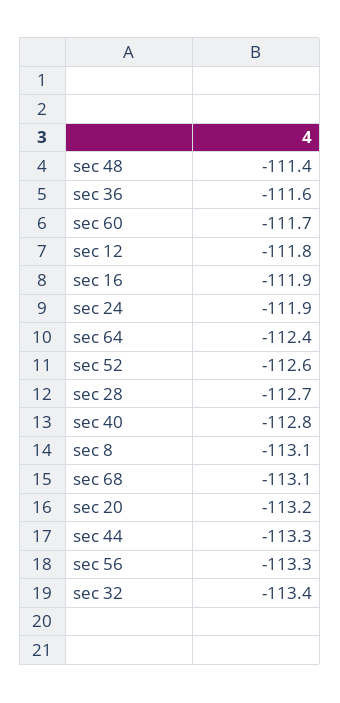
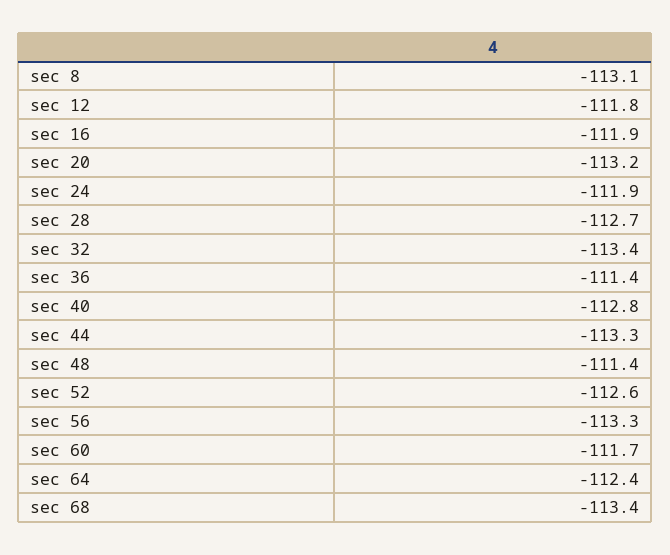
  {
    "sec 48": -111.4,
-   "sec 36": -111.6,
+   "sec 36": -111.4,
    "sec 60": -111.7,
    "sec 12": -111.8,
    "sec 16": -111.9,
    "sec 24": -111.9,
    "sec 64": -112.4,
    "sec 52": -112.6,
    "sec 28": -112.7,
    "sec 40": -112.8,
    "sec 8": -113.1,
-   "sec 68": -113.1,
+   "sec 68": -113.4,
    "sec 20": -113.2,
    "sec 44": -113.3,
    "sec 56": -113.3,
    "sec 32": -113.4
  }

